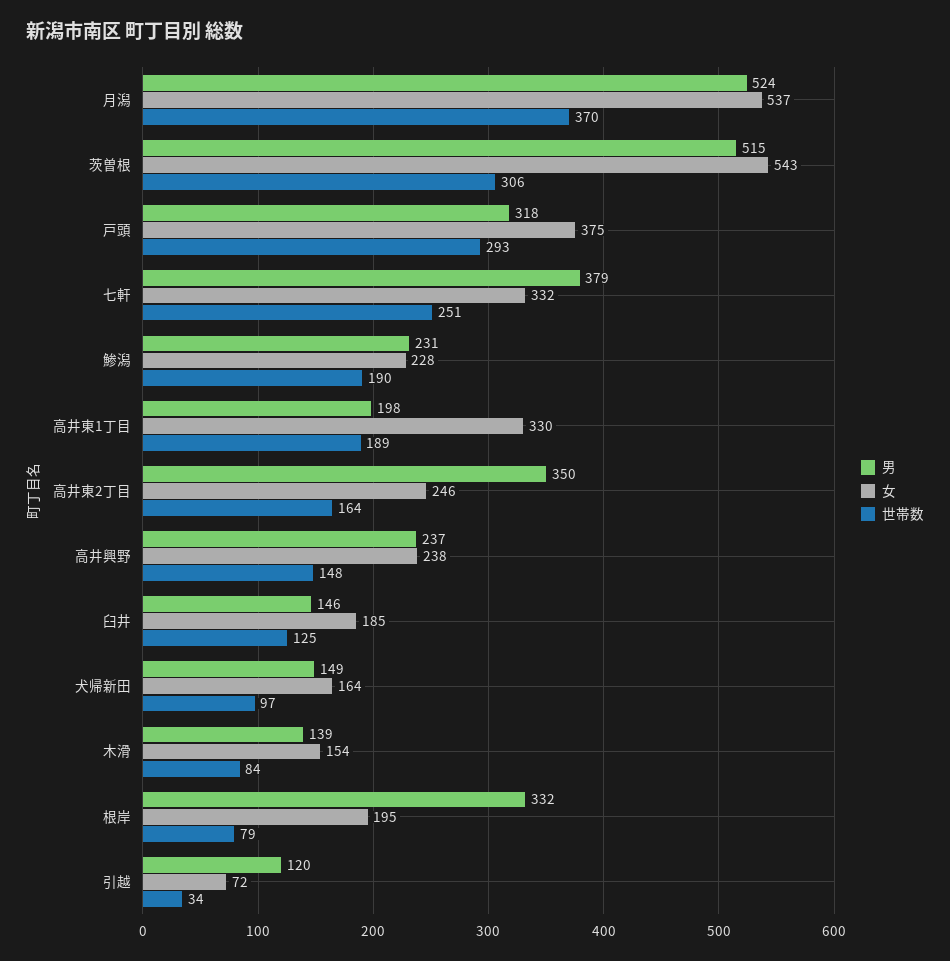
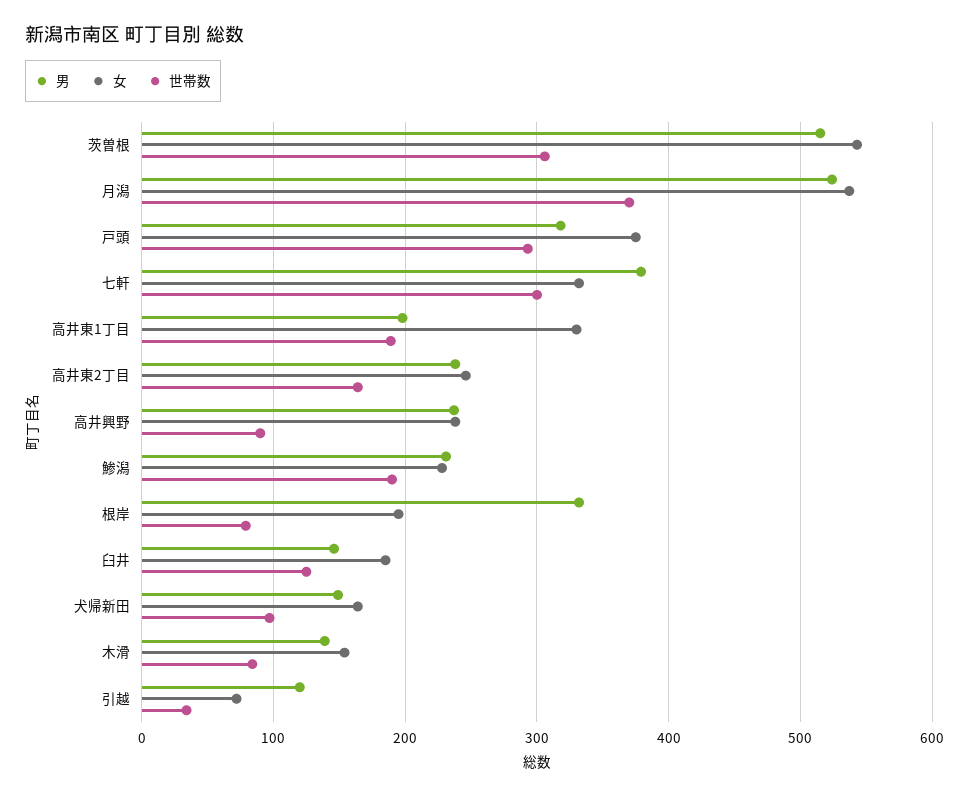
  {
    "男": {
      "月潟": 524,
      "茨曽根": 515,
      "戸頭": 318,
      "七軒": 379,
      "鯵潟": 231,
      "高井東1丁目": 198,
-     "高井東2丁目": 350,
+     "高井東2丁目": 240,
      "高井興野": 237,
      "臼井": 146,
      "犬帰新田": 149,
      "木滑": 139,
      "根岸": 332,
      "引越": 120
    },
    "女": {
      "月潟": 537,
      "茨曽根": 543,
      "戸頭": 375,
      "七軒": 332,
      "鯵潟": 228,
      "高井東1丁目": 330,
      "高井東2丁目": 246,
      "高井興野": 238,
      "臼井": 185,
      "犬帰新田": 164,
      "木滑": 154,
      "根岸": 195,
      "引越": 72
    },
    "世帯数": {
      "月潟": 370,
      "茨曽根": 306,
      "戸頭": 293,
-     "七軒": 251,
+     "七軒": 300,
      "鯵潟": 190,
      "高井東1丁目": 189,
      "高井東2丁目": 164,
-     "高井興野": 148,
+     "高井興野": 90,
      "臼井": 125,
      "犬帰新田": 97,
      "木滑": 84,
      "根岸": 79,
      "引越": 34
    }
  }

